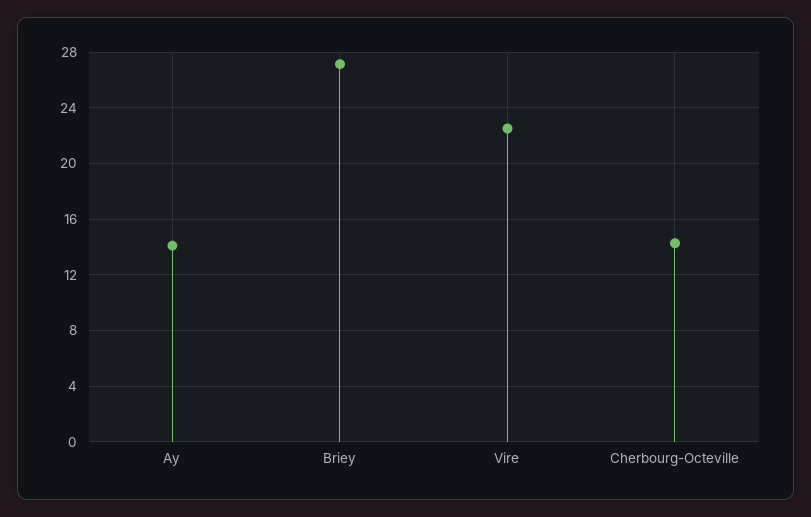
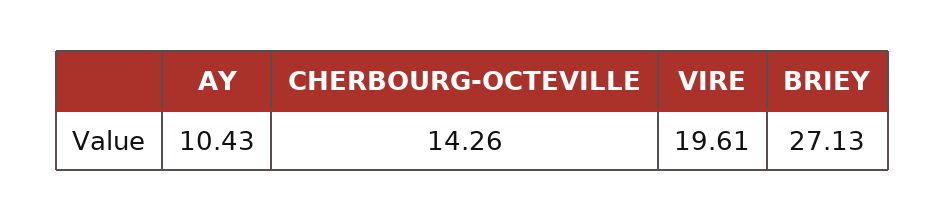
  {
-   "Ay": 14,
+   "Ay": 10.43,
    "Briey": 27.13,
-   "Vire": 22.5,
+   "Vire": 19.61,
    "Cherbourg-Octeville": 14.26
  }

